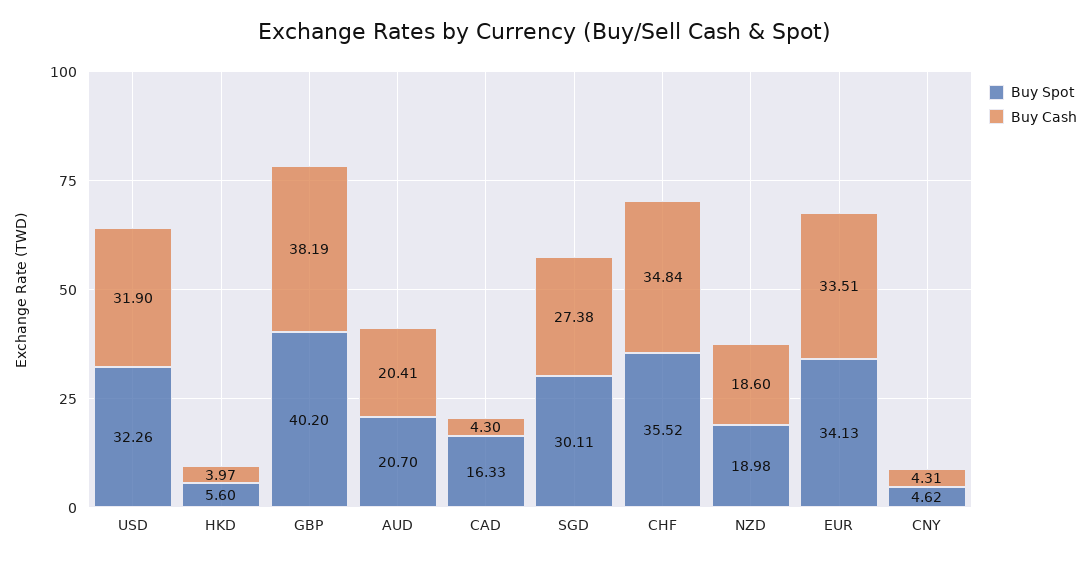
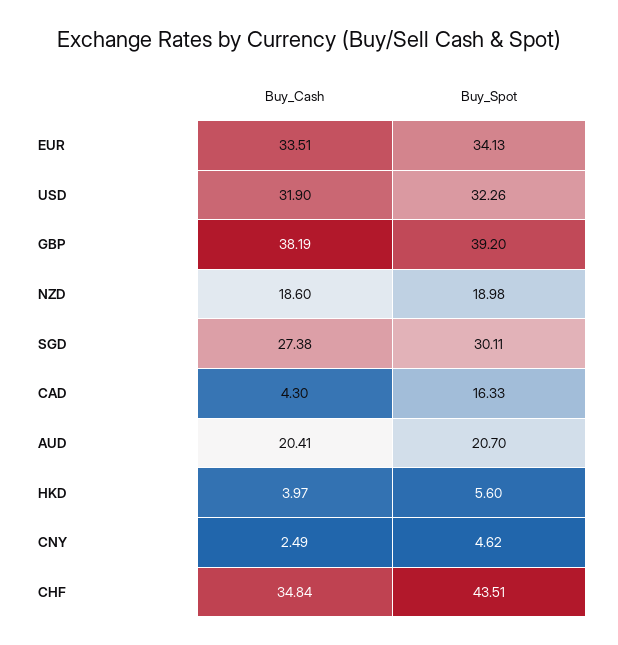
  {
    "Buy Spot": {
      "USD": 32.26,
      "HKD": 5.6,
-     "GBP": 40.2,
+     "GBP": 39.2,
      "AUD": 20.7,
      "CAD": 16.33,
      "SGD": 30.11,
-     "CHF": 35.52,
+     "CHF": 43.51,
      "NZD": 18.98,
      "EUR": 34.13,
      "CNY": 4.62
    },
    "Buy Cash": {
      "USD": 31.9,
      "HKD": 3.97,
      "GBP": 38.19,
      "AUD": 20.41,
      "CAD": 4.3,
      "SGD": 27.38,
      "CHF": 34.84,
      "NZD": 18.6,
      "EUR": 33.51,
-     "CNY": 4.31
+     "CNY": 2.49
    }
  }

